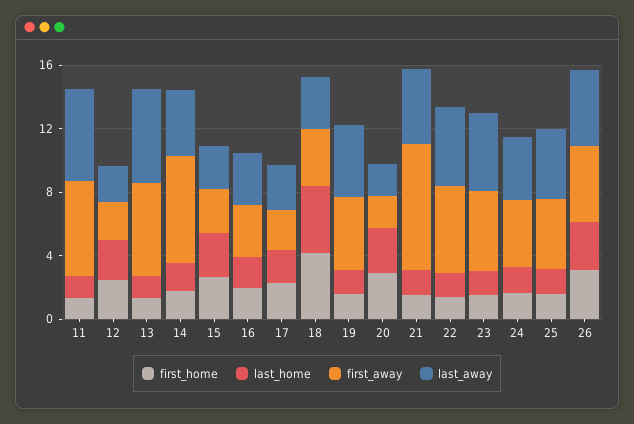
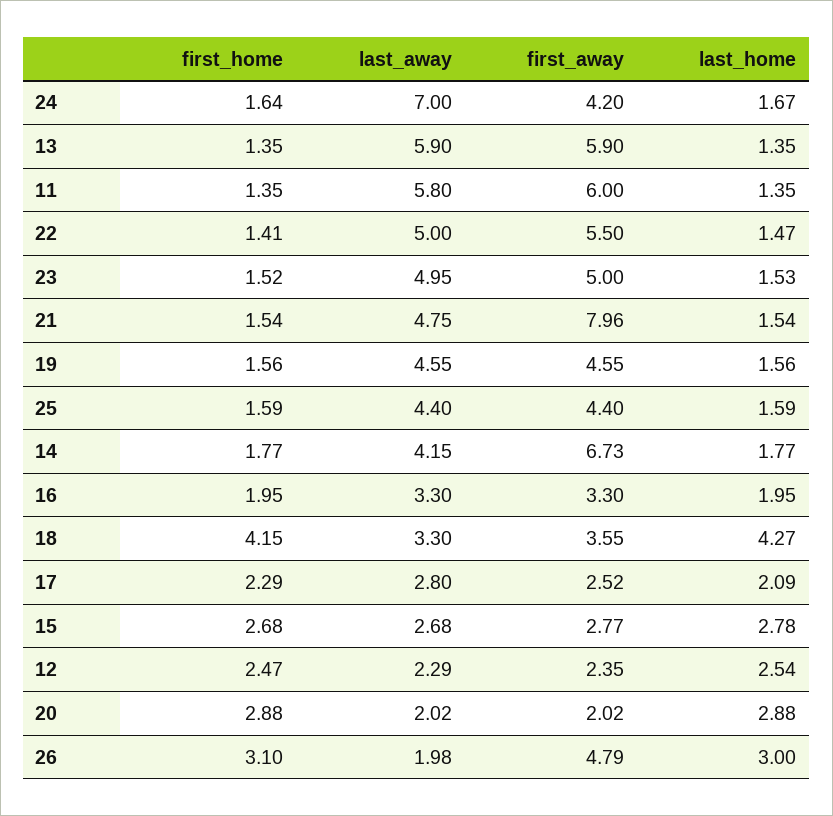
  {
    "first_home": {
      "11": 1.35,
      "12": 2.47,
      "13": 1.35,
      "14": 1.77,
      "15": 2.68,
      "16": 1.95,
      "17": 2.29,
      "18": 4.15,
      "19": 1.56,
      "20": 2.88,
      "21": 1.54,
      "22": 1.41,
      "23": 1.52,
      "24": 1.64,
      "25": 1.59,
      "26": 3.1
    },
    "last_home": {
      "11": 1.35,
      "12": 2.54,
      "13": 1.35,
      "14": 1.77,
      "15": 2.78,
      "16": 1.95,
      "17": 2.09,
      "18": 4.27,
      "19": 1.56,
      "20": 2.88,
      "21": 1.54,
      "22": 1.47,
      "23": 1.53,
      "24": 1.67,
      "25": 1.59,
      "26": 3
    },
    "first_away": {
      "11": 6,
      "12": 2.35,
      "13": 5.9,
      "14": 6.73,
      "15": 2.77,
      "16": 3.3,
      "17": 2.52,
      "18": 3.55,
      "19": 4.55,
      "20": 2.02,
      "21": 7.96,
      "22": 5.5,
      "23": 5,
      "24": 4.2,
      "25": 4.4,
      "26": 4.79
    },
    "last_away": {
      "11": 5.8,
      "12": 2.29,
      "13": 5.9,
      "14": 4.15,
      "15": 2.68,
      "16": 3.3,
      "17": 2.8,
      "18": 3.3,
      "19": 4.55,
      "20": 2.02,
      "21": 4.75,
      "22": 5,
      "23": 4.95,
-     "24": 4,
+     "24": 7,
      "25": 4.4,
-     "26": 5
+     "26": 1.98
    }
  }

